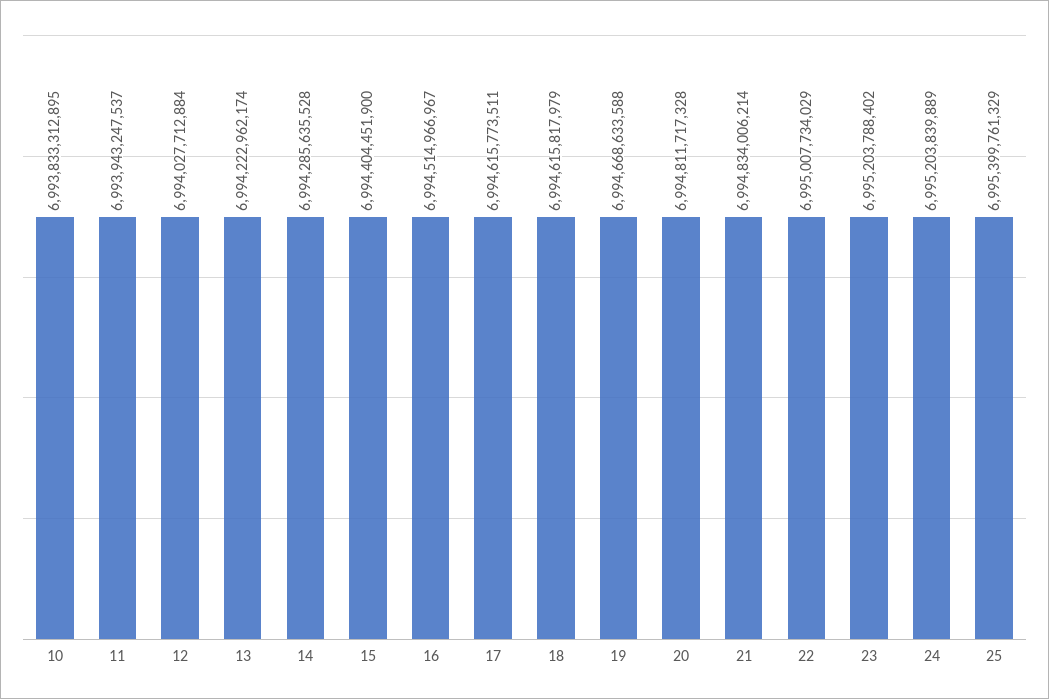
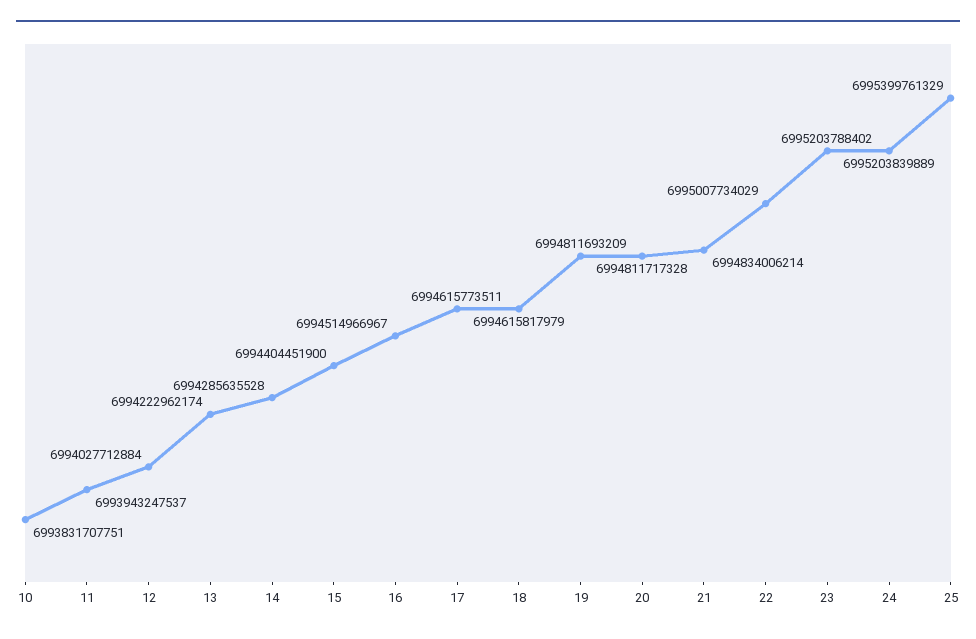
  {
-   "10": 6993833312895,
+   "10": 6993831707751,
    "11": 6993943247537,
    "12": 6994027712884,
    "13": 6994222962174,
    "14": 6994285635528,
    "15": 6994404451900,
    "16": 6994514966967,
    "17": 6994615773511,
    "18": 6994615817979,
-   "19": 6994668633588,
+   "19": 6994811693209,
    "20": 6994811717328,
    "21": 6994834006214,
    "22": 6995007734029,
    "23": 6995203788402,
    "24": 6995203839889,
    "25": 6995399761329
  }

